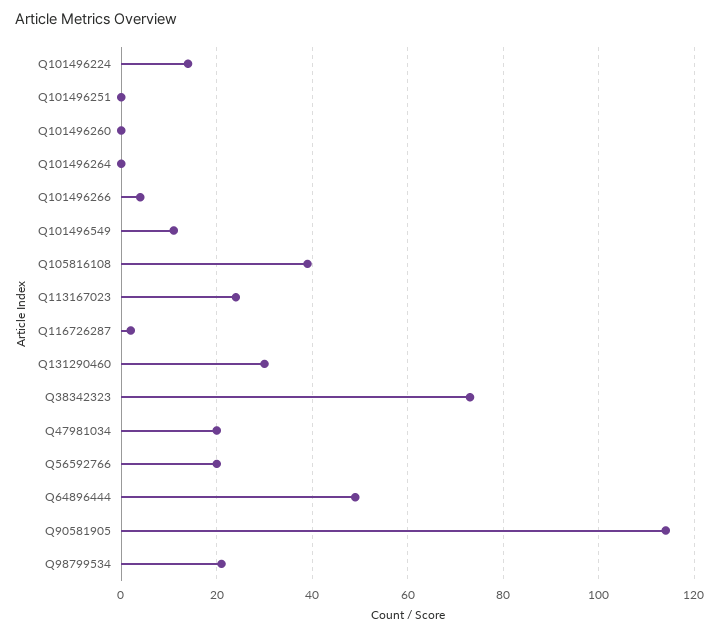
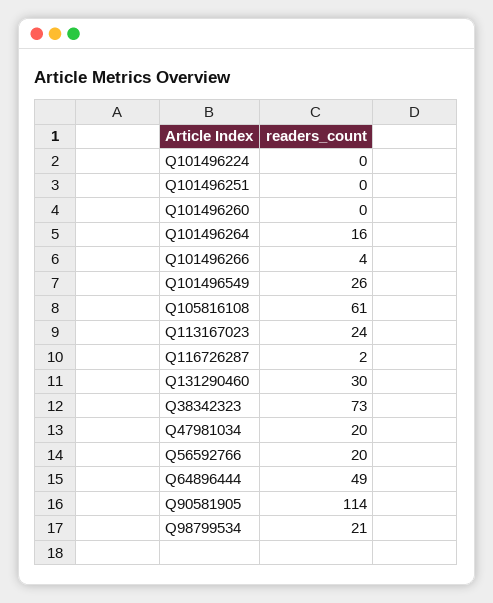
  {
-   "Q101496224": 15,
+   "Q101496224": 0,
    "Q101496251": 0,
    "Q101496260": 0,
-   "Q101496264": 0,
+   "Q101496264": 16,
    "Q101496266": 4,
-   "Q101496549": 10,
+   "Q101496549": 26,
-   "Q105816108": 40,
+   "Q105816108": 61,
    "Q113167023": 24,
    "Q116726287": 2,
    "Q131290460": 30,
    "Q38342323": 73,
    "Q47981034": 20,
    "Q56592766": 20,
    "Q64896444": 49,
    "Q90581905": 114,
    "Q98799534": 21
  }

